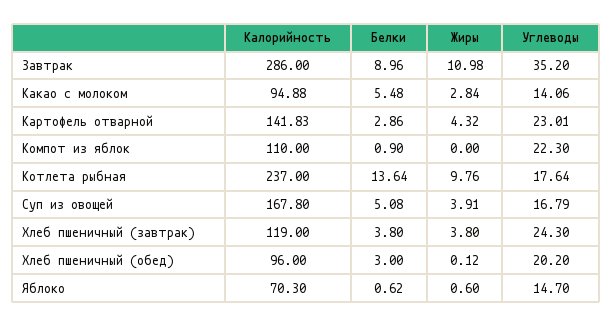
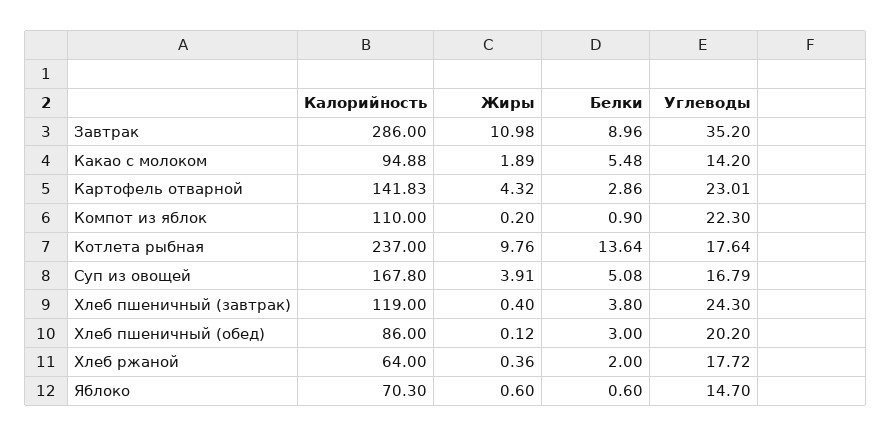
  {
    "Калорийность": {
      "Завтрак": 286,
      "Какао с молоком": 94.88,
      "Картофель отварной": 141.83,
      "Компот из яблок": 110,
      "Котлета рыбная": 237,
      "Суп из овощей": 167.8,
      "Хлеб пшеничный (завтрак)": 119,
-     "Хлеб пшеничный (обед)": 96,
+     "Хлеб пшеничный (обед)": 86,
-     "Яблоко": 70.3
+     "Яблоко": 70.3,
+     "Хлеб ржаной": 64
    },
    "Белки": {
      "Завтрак": 8.96,
      "Какао с молоком": 5.48,
      "Картофель отварной": 2.86,
      "Компот из яблок": 0.9,
      "Котлета рыбная": 13.64,
      "Суп из овощей": 5.08,
      "Хлеб пшеничный (завтрак)": 3.8,
      "Хлеб пшеничный (обед)": 3,
-     "Яблоко": 0.62
+     "Яблоко": 0.6,
+     "Хлеб ржаной": 2
    },
    "Жиры": {
      "Завтрак": 10.98,
-     "Какао с молоком": 2.84,
+     "Какао с молоком": 1.89,
      "Картофель отварной": 4.32,
-     "Компот из яблок": 0,
+     "Компот из яблок": 0.2,
      "Котлета рыбная": 9.76,
      "Суп из овощей": 3.91,
-     "Хлеб пшеничный (завтрак)": 3.8,
+     "Хлеб пшеничный (завтрак)": 0.4,
      "Хлеб пшеничный (обед)": 0.12,
-     "Яблоко": 0.6
+     "Яблоко": 0.6,
+     "Хлеб ржаной": 0.36
    },
    "Углеводы": {
      "Завтрак": 35.2,
-     "Какао с молоком": 14.06,
+     "Какао с молоком": 14.2,
      "Картофель отварной": 23.01,
      "Компот из яблок": 22.3,
      "Котлета рыбная": 17.64,
      "Суп из овощей": 16.79,
      "Хлеб пшеничный (завтрак)": 24.3,
      "Хлеб пшеничный (обед)": 20.2,
-     "Яблоко": 14.7
+     "Яблоко": 14.7,
+     "Хлеб ржаной": 17.72
    }
  }

